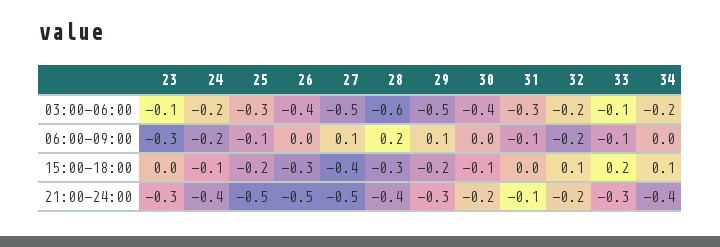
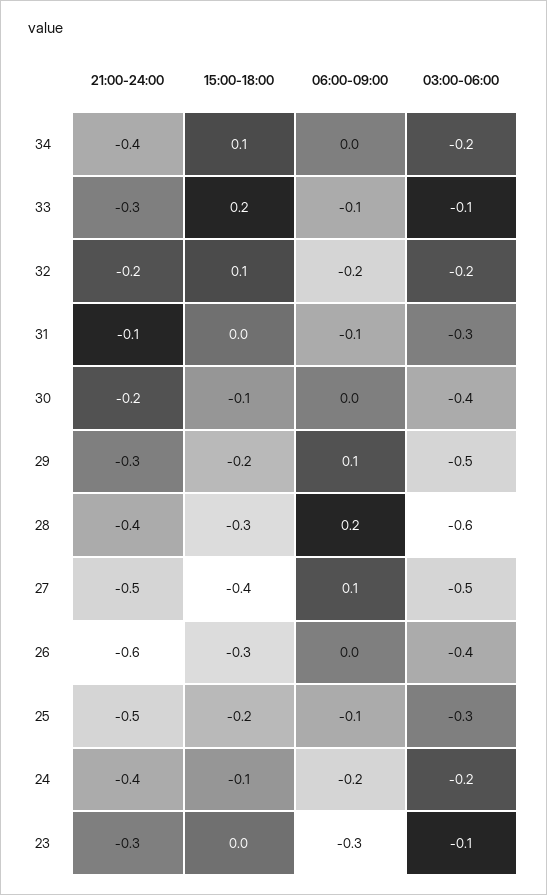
  {
    "23": {
      "03:00-06:00": -0.1,
      "06:00-09:00": -0.3,
      "15:00-18:00": 0,
      "21:00-24:00": -0.3
    },
    "24": {
      "03:00-06:00": -0.2,
      "06:00-09:00": -0.2,
      "15:00-18:00": -0.1,
      "21:00-24:00": -0.4
    },
    "25": {
      "03:00-06:00": -0.3,
      "06:00-09:00": -0.1,
      "15:00-18:00": -0.2,
      "21:00-24:00": -0.5
    },
    "26": {
      "03:00-06:00": -0.4,
      "06:00-09:00": 0,
      "15:00-18:00": -0.3,
-     "21:00-24:00": -0.5
+     "21:00-24:00": -0.6
    },
    "27": {
      "03:00-06:00": -0.5,
      "06:00-09:00": 0.1,
      "15:00-18:00": -0.4,
      "21:00-24:00": -0.5
    },
    "28": {
      "03:00-06:00": -0.6,
      "06:00-09:00": 0.2,
      "15:00-18:00": -0.3,
      "21:00-24:00": -0.4
    },
    "29": {
      "03:00-06:00": -0.5,
      "06:00-09:00": 0.1,
      "15:00-18:00": -0.2,
      "21:00-24:00": -0.3
    },
    "30": {
      "03:00-06:00": -0.4,
      "06:00-09:00": 0,
      "15:00-18:00": -0.1,
      "21:00-24:00": -0.2
    },
    "31": {
      "03:00-06:00": -0.3,
      "06:00-09:00": -0.1,
      "15:00-18:00": 0,
      "21:00-24:00": -0.1
    },
    "32": {
      "03:00-06:00": -0.2,
      "06:00-09:00": -0.2,
      "15:00-18:00": 0.1,
      "21:00-24:00": -0.2
    },
    "33": {
      "03:00-06:00": -0.1,
      "06:00-09:00": -0.1,
      "15:00-18:00": 0.2,
      "21:00-24:00": -0.3
    },
    "34": {
      "03:00-06:00": -0.2,
      "06:00-09:00": 0,
      "15:00-18:00": 0.1,
      "21:00-24:00": -0.4
    }
  }

